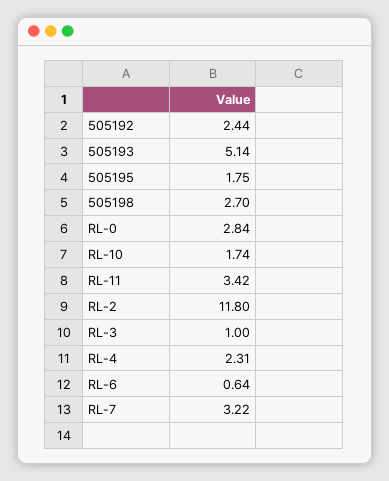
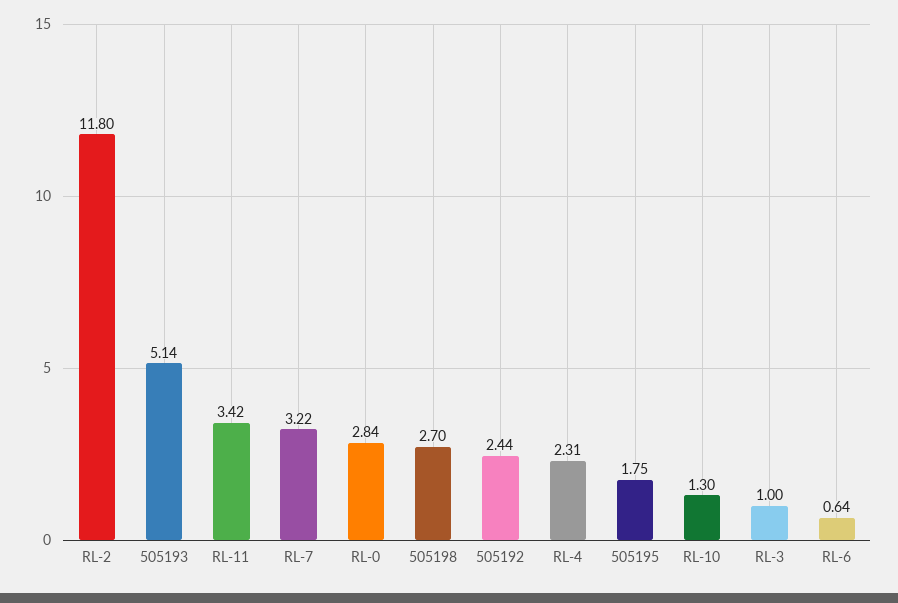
  {
    "505192": 2.44,
    "505193": 5.14,
    "505195": 1.75,
    "505198": 2.7,
    "RL-0": 2.84,
-   "RL-10": 1.74,
+   "RL-10": 1.3,
    "RL-11": 3.42,
    "RL-2": 11.8,
    "RL-3": 1,
    "RL-4": 2.31,
    "RL-6": 0.64,
    "RL-7": 3.22
  }

